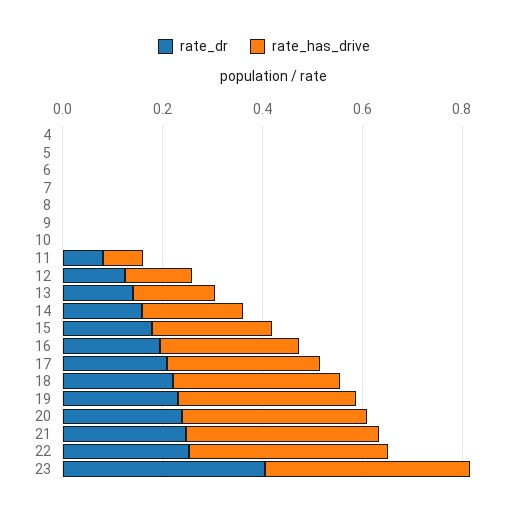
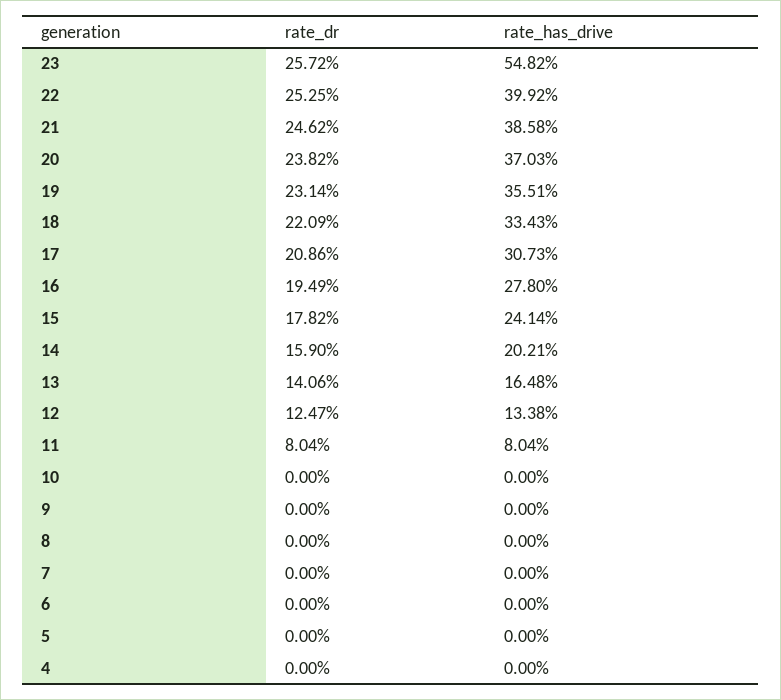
  {
    "rate_dr": {
      "4": 0,
      "5": 0,
      "6": 0,
      "7": 0,
      "8": 0,
      "9": 0,
      "10": 0,
      "11": 0.0804,
      "12": 0.1247,
      "13": 0.1406,
      "14": 0.159,
      "15": 0.1782,
      "16": 0.1949,
      "17": 0.2086,
      "18": 0.2209,
      "19": 0.2314,
      "20": 0.2382,
      "21": 0.2462,
      "22": 0.2525,
-     "23": 0.4
+     "23": 0.2572
    },
    "rate_has_drive": {
      "4": 0,
      "5": 0,
      "6": 0,
      "7": 0,
      "8": 0,
      "9": 0,
      "10": 0,
      "11": 0.0804,
      "12": 0.1338,
      "13": 0.1648,
      "14": 0.2021,
      "15": 0.2414,
      "16": 0.278,
      "17": 0.3073,
      "18": 0.3343,
      "19": 0.3551,
      "20": 0.3703,
      "21": 0.3858,
      "22": 0.3992,
-     "23": 0.4
+     "23": 0.5482
    }
  }

